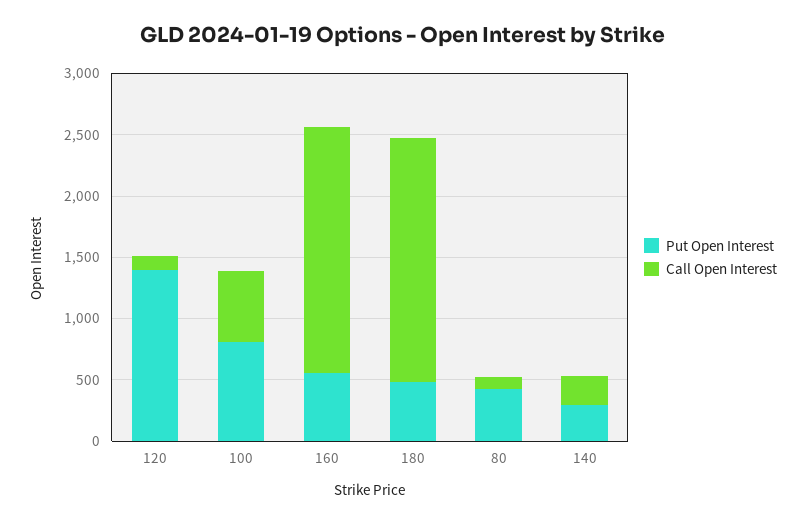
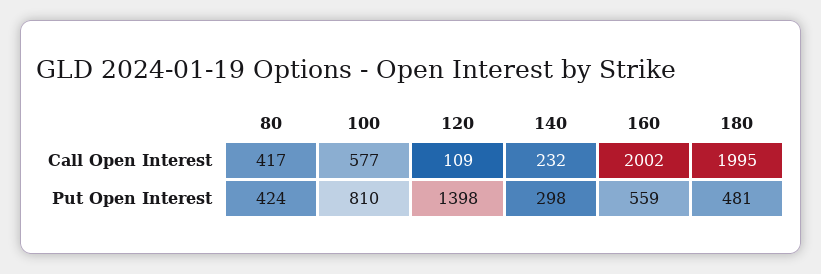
  {
    "Put Open Interest": {
      "120": 1398,
      "100": 810,
      "160": 559,
      "180": 481,
      "80": 424,
      "140": 298
    },
    "Call Open Interest": {
      "120": 109,
      "100": 577,
      "160": 2002,
      "180": 1995,
-     "80": 100,
+     "80": 417,
      "140": 232
    }
  }

